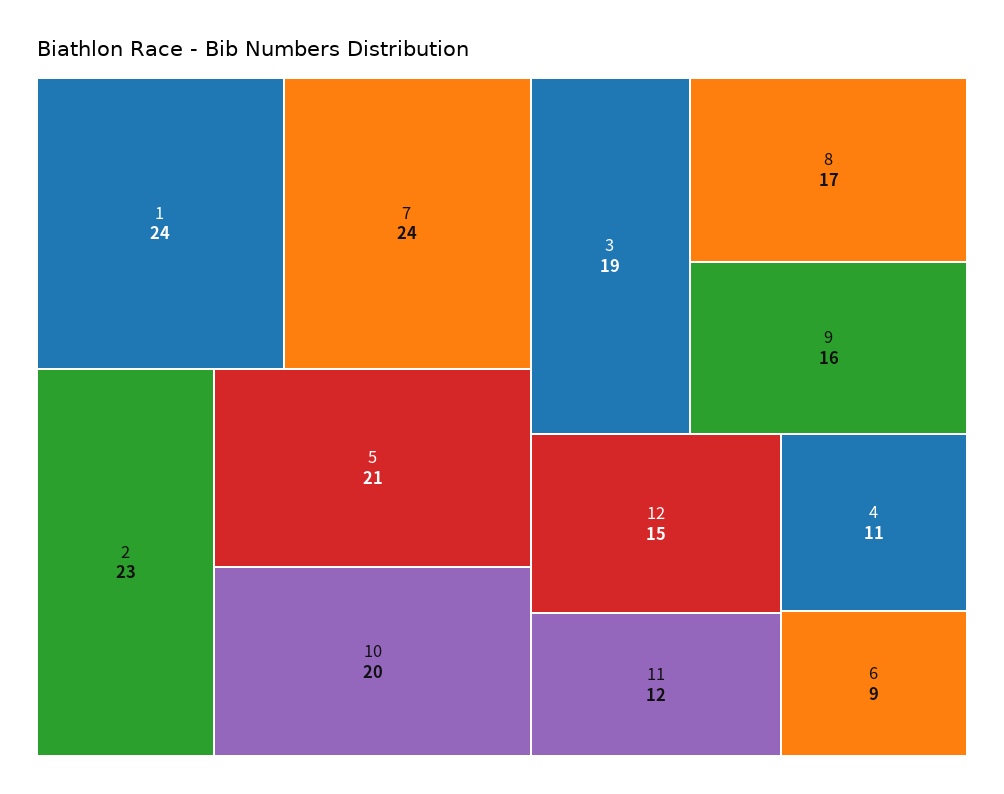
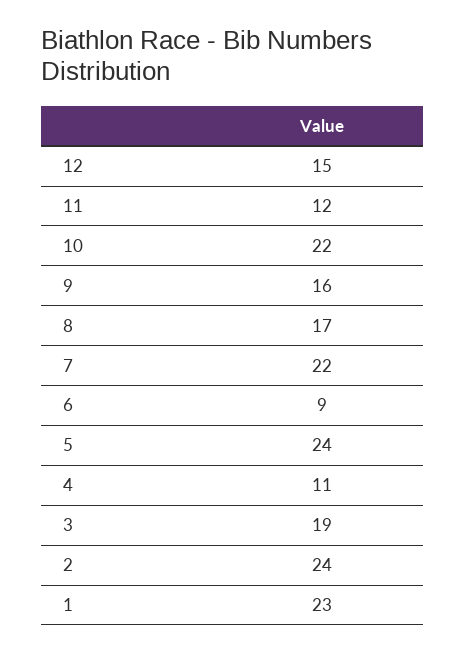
  {
-   "1": 24,
+   "1": 23,
-   "7": 24,
+   "7": 22,
-   "2": 23,
+   "2": 24,
-   "5": 21,
+   "5": 24,
-   "10": 20,
+   "10": 22,
    "3": 19,
    "8": 17,
    "9": 16,
    "12": 15,
    "11": 12,
    "4": 11,
    "6": 9
  }

